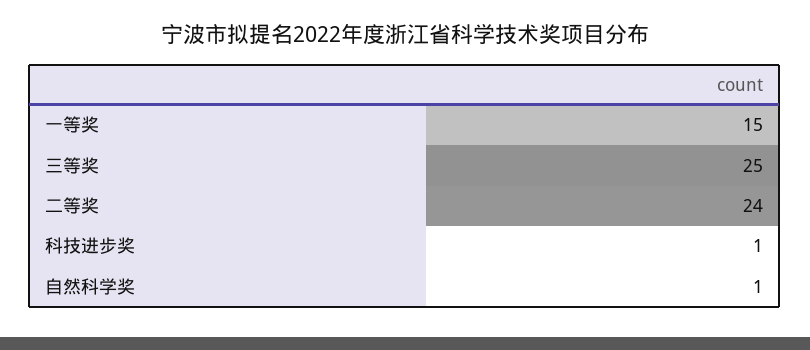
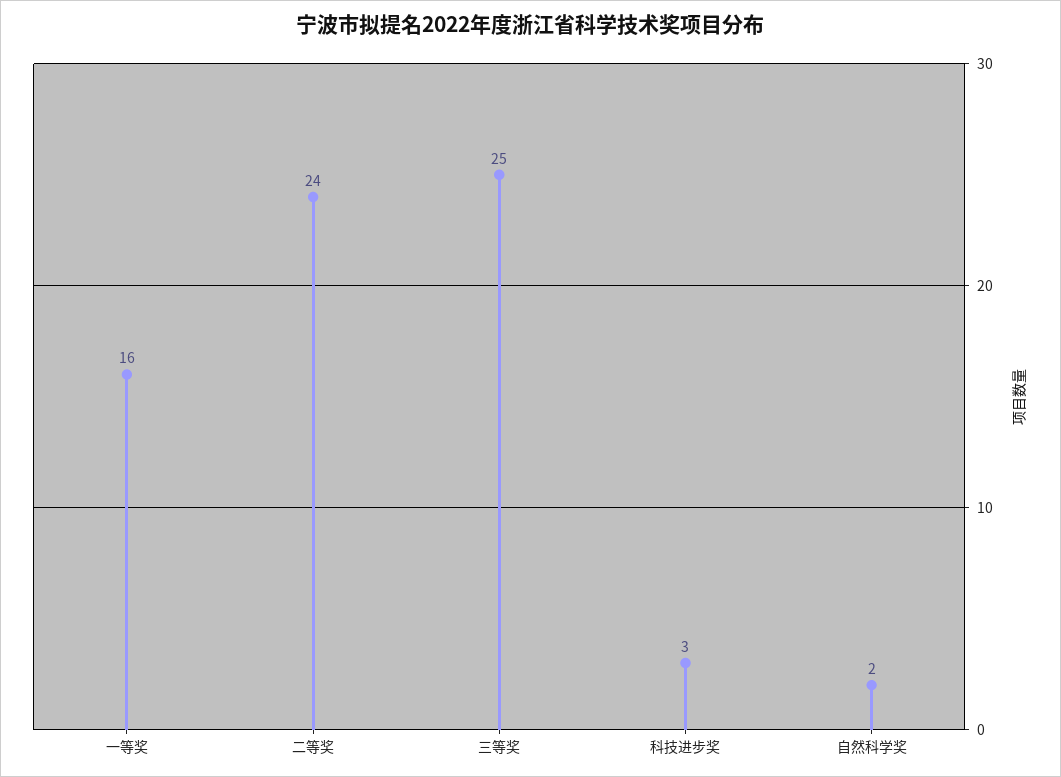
  {
-   "一等奖": 15,
+   "一等奖": 16,
    "三等奖": 25,
    "二等奖": 24,
-   "科技进步奖": 1,
+   "科技进步奖": 3,
-   "自然科学奖": 1
+   "自然科学奖": 2
  }

